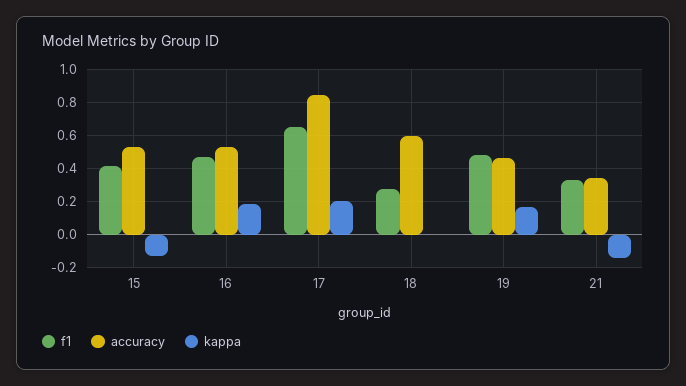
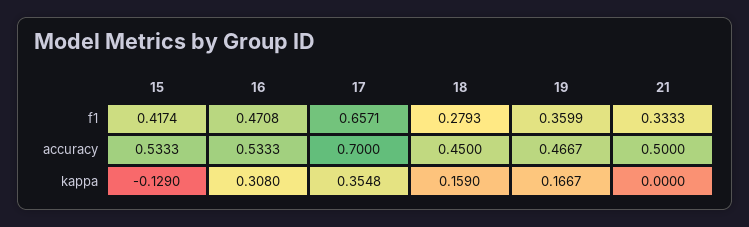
  {
    "f1": {
      "15": 0.4174,
      "16": 0.4708,
      "17": 0.6571,
      "18": 0.2793,
-     "19": 0.5,
+     "19": 0.3599,
      "21": 0.3333
    },
    "accuracy": {
      "15": 0.5333,
      "16": 0.5333,
-     "17": 0.85,
+     "17": 0.7,
-     "18": 0.6,
+     "18": 0.45,
      "19": 0.4667,
-     "21": 0.35
+     "21": 0.5
    },
    "kappa": {
      "15": -0.129,
-     "16": 0.2,
+     "16": 0.308,
-     "17": 0.2,
+     "17": 0.3548,
-     "18": 0,
+     "18": 0.159,
      "19": 0.1667,
-     "21": -0.15
+     "21": 0
    }
  }

